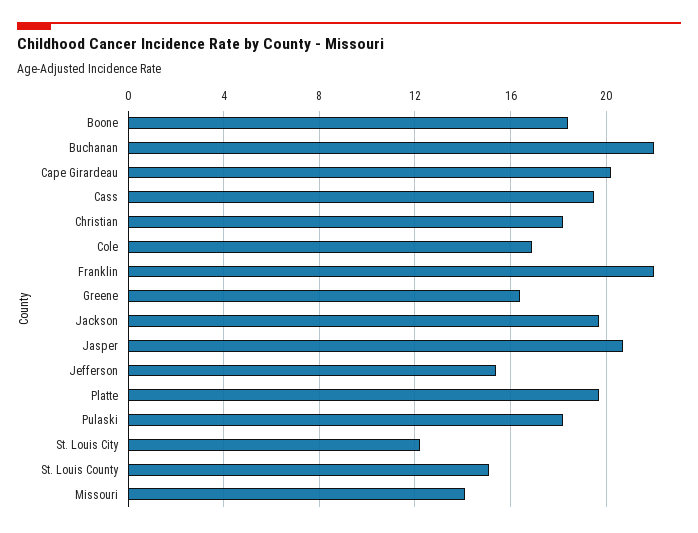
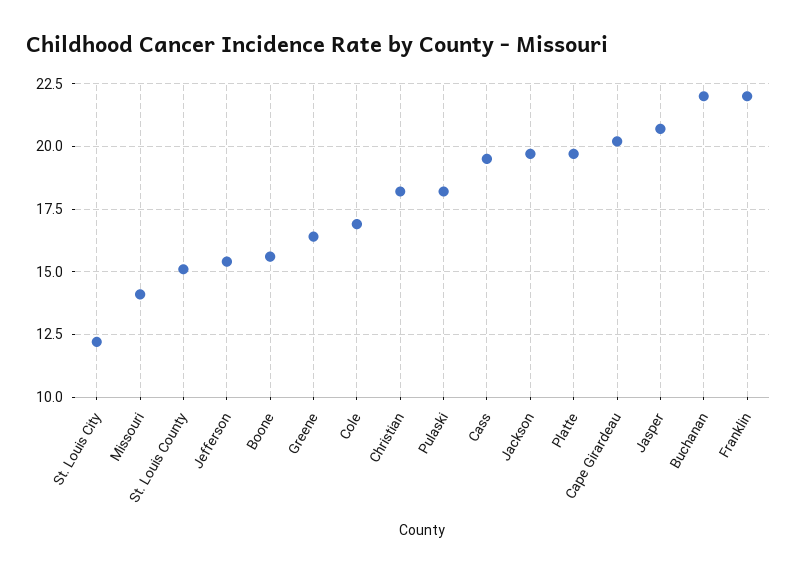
  {
-   "Boone": 18.5,
+   "Boone": 15.5,
    "Buchanan": 22,
    "Cape Girardeau": 20,
    "Cass": 19.5,
    "Christian": 18,
    "Cole": 17,
    "Franklin": 22,
    "Greene": 16.5,
    "Jackson": 19.5,
    "Jasper": 20.5,
    "Jefferson": 15.5,
    "Platte": 19.5,
    "Pulaski": 18,
    "St. Louis City": 12,
    "St. Louis County": 15,
    "Missouri": 14
  }

